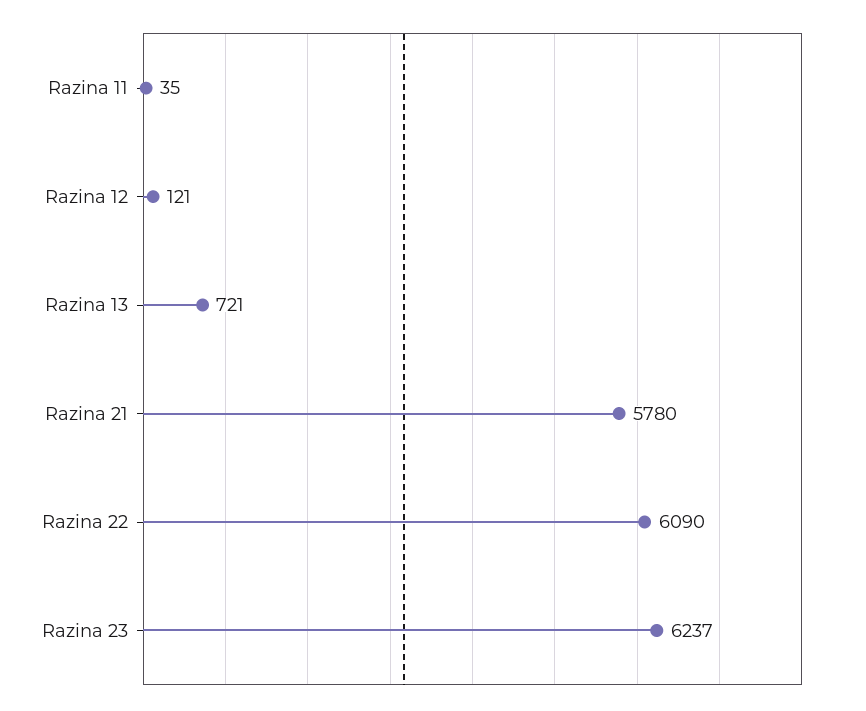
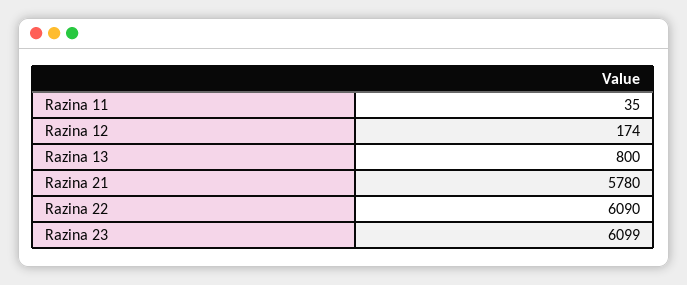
  {
    "Razina 11": 35,
-   "Razina 12": 121,
+   "Razina 12": 174,
-   "Razina 13": 721,
+   "Razina 13": 800,
    "Razina 21": 5780,
    "Razina 22": 6090,
-   "Razina 23": 6237
+   "Razina 23": 6099
  }

